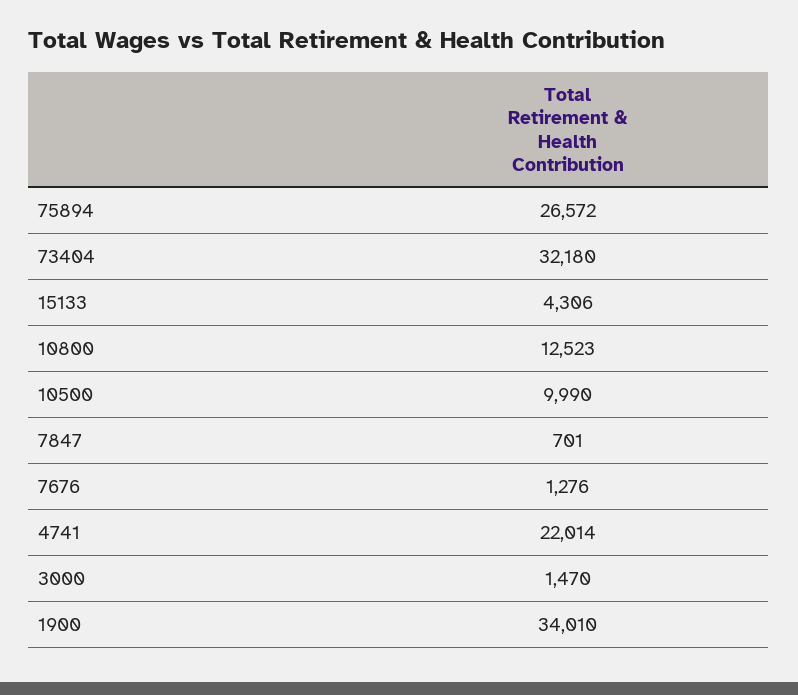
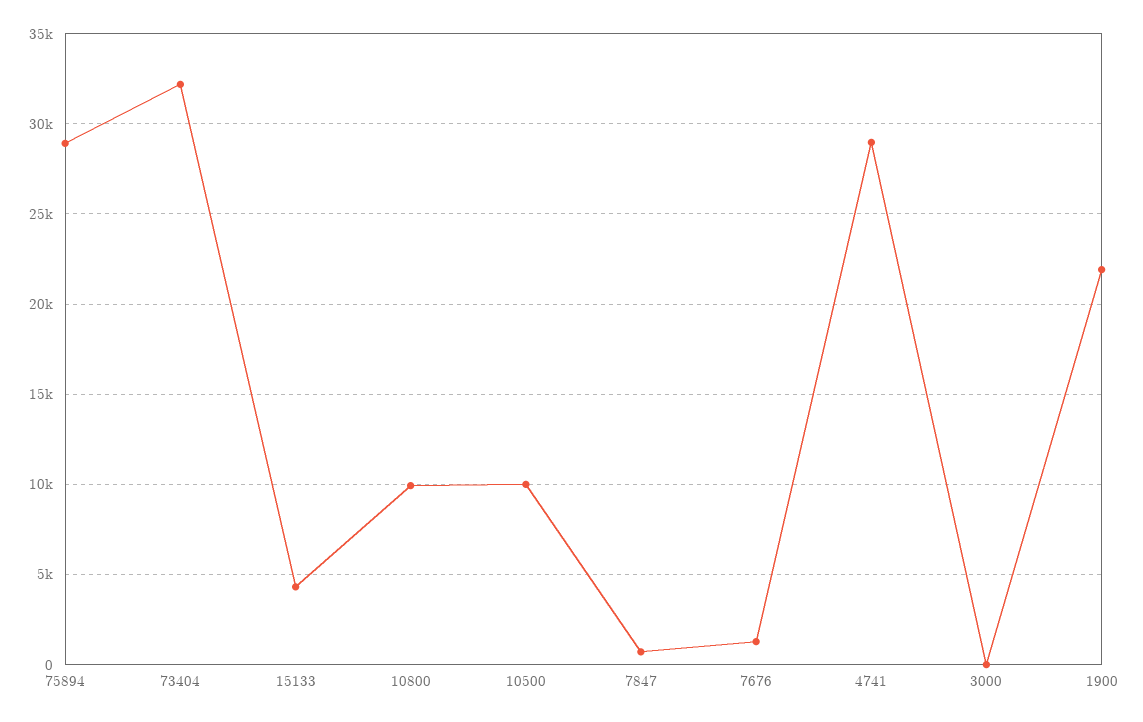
  {
-   "75894": 26572,
+   "75894": 29000,
    "73404": 32180,
    "15133": 4306,
-   "10800": 12523,
+   "10800": 10000,
    "10500": 9990,
    "7847": 701,
    "7676": 1276,
-   "4741": 22014,
+   "4741": 29000,
-   "3000": 1470,
+   "3000": 0,
-   "1900": 34010
+   "1900": 22000
  }

